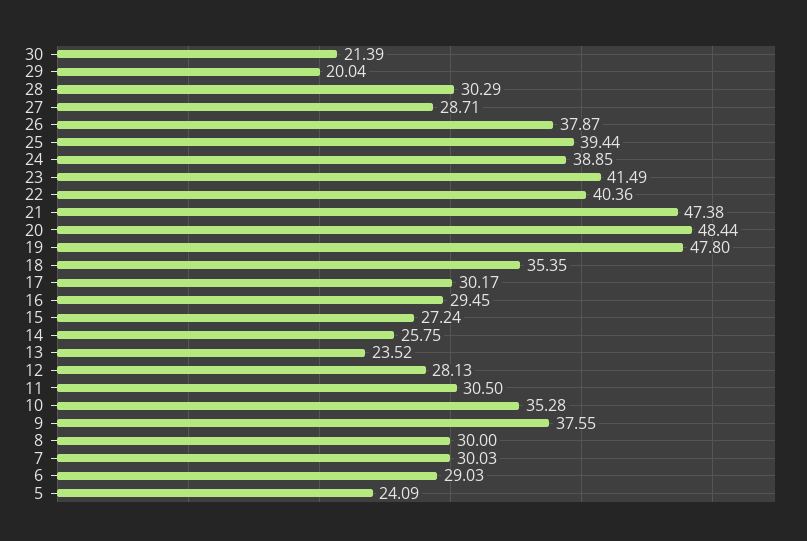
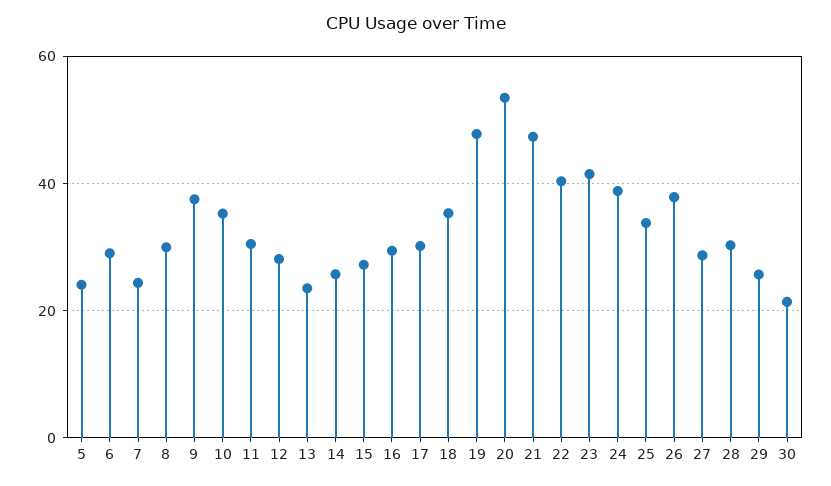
  {
    "30": 21.39,
-   "29": 20.04,
+   "29": 26,
    "28": 30.29,
    "27": 28.71,
    "26": 37.87,
-   "25": 39.44,
+   "25": 34,
    "24": 38.85,
    "23": 41.49,
    "22": 40.36,
    "21": 47.38,
-   "20": 48.44,
+   "20": 54,
    "19": 47.8,
    "18": 35.35,
    "17": 30.17,
    "16": 29.45,
    "15": 27.24,
    "14": 25.75,
    "13": 23.52,
    "12": 28.13,
    "11": 30.5,
    "10": 35.28,
    "9": 37.55,
    "8": 30,
-   "7": 30.03,
+   "7": 24,
    "6": 29.03,
    "5": 24.09
  }

